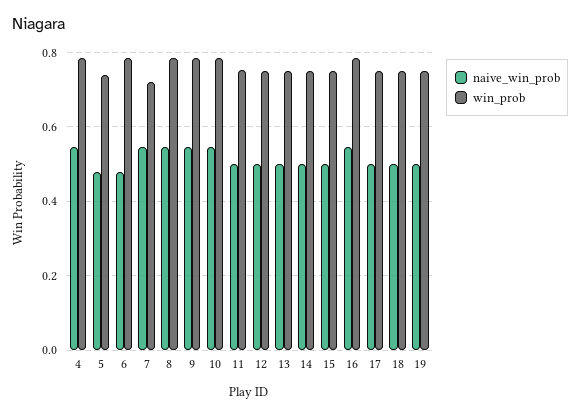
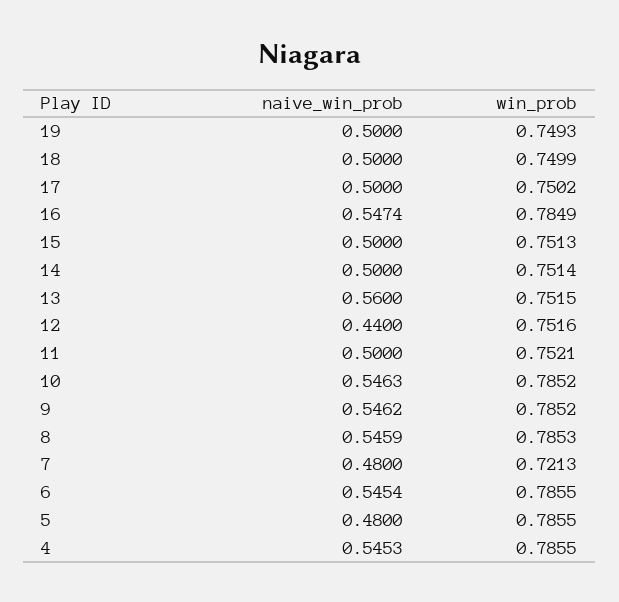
  {
    "naive_win_prob": {
      "4": 0.5453,
      "5": 0.48,
-     "6": 0.48,
+     "6": 0.5454,
-     "7": 0.54,
+     "7": 0.48,
      "8": 0.5459,
      "9": 0.5462,
      "10": 0.5463,
      "11": 0.5,
-     "12": 0.5,
+     "12": 0.44,
-     "13": 0.5,
+     "13": 0.56,
      "14": 0.5,
      "15": 0.5,
      "16": 0.5474,
      "17": 0.5,
      "18": 0.5,
      "19": 0.5
    },
    "win_prob": {
      "4": 0.7855,
-     "5": 0.74,
+     "5": 0.7855,
      "6": 0.7855,
      "7": 0.7213,
      "8": 0.7853,
      "9": 0.7852,
      "10": 0.7852,
      "11": 0.7521,
      "12": 0.7516,
      "13": 0.7515,
      "14": 0.7514,
      "15": 0.7513,
      "16": 0.7849,
      "17": 0.7502,
      "18": 0.7499,
      "19": 0.7493
    }
  }

